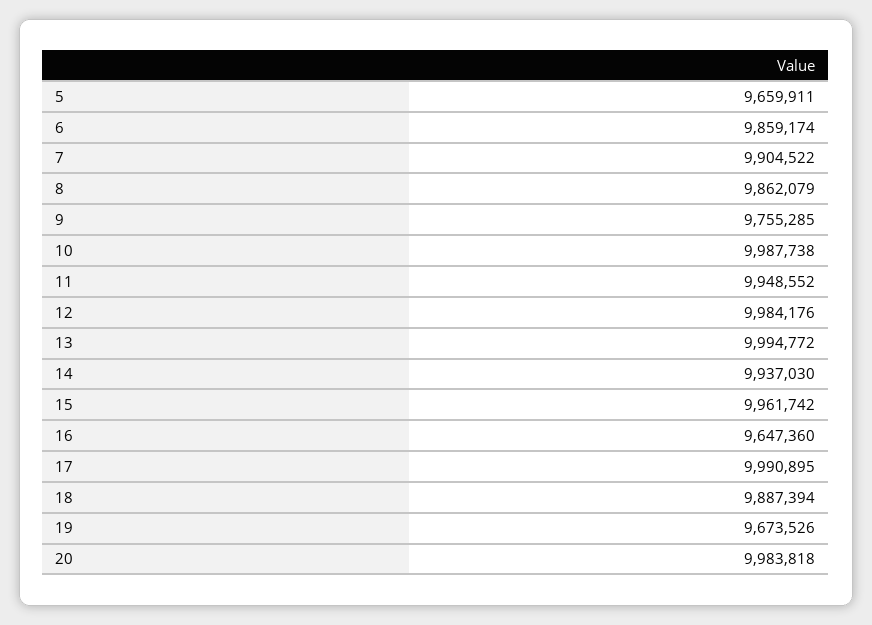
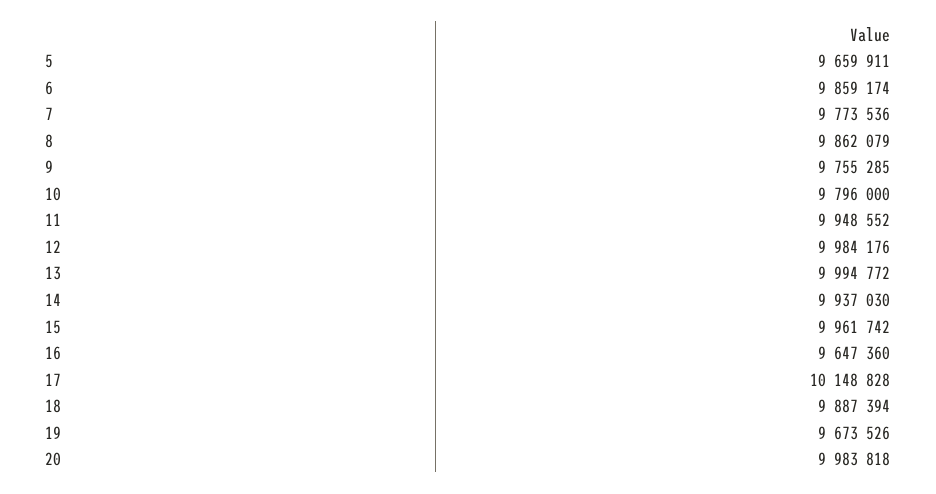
  {
    "5": 9659911,
    "6": 9859174,
-   "7": 9904522,
+   "7": 9773536,
    "8": 9862079,
    "9": 9755285,
-   "10": 9987738,
+   "10": 9796000,
    "11": 9948552,
    "12": 9984176,
    "13": 9994772,
    "14": 9937030,
    "15": 9961742,
    "16": 9647360,
-   "17": 9990895,
+   "17": 10148828,
    "18": 9887394,
    "19": 9673526,
    "20": 9983818
  }

